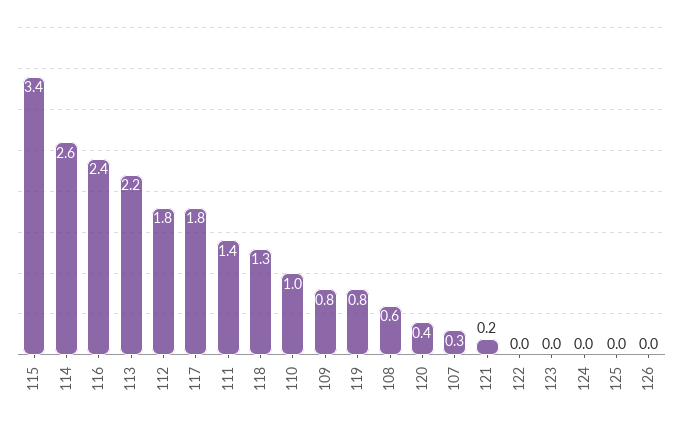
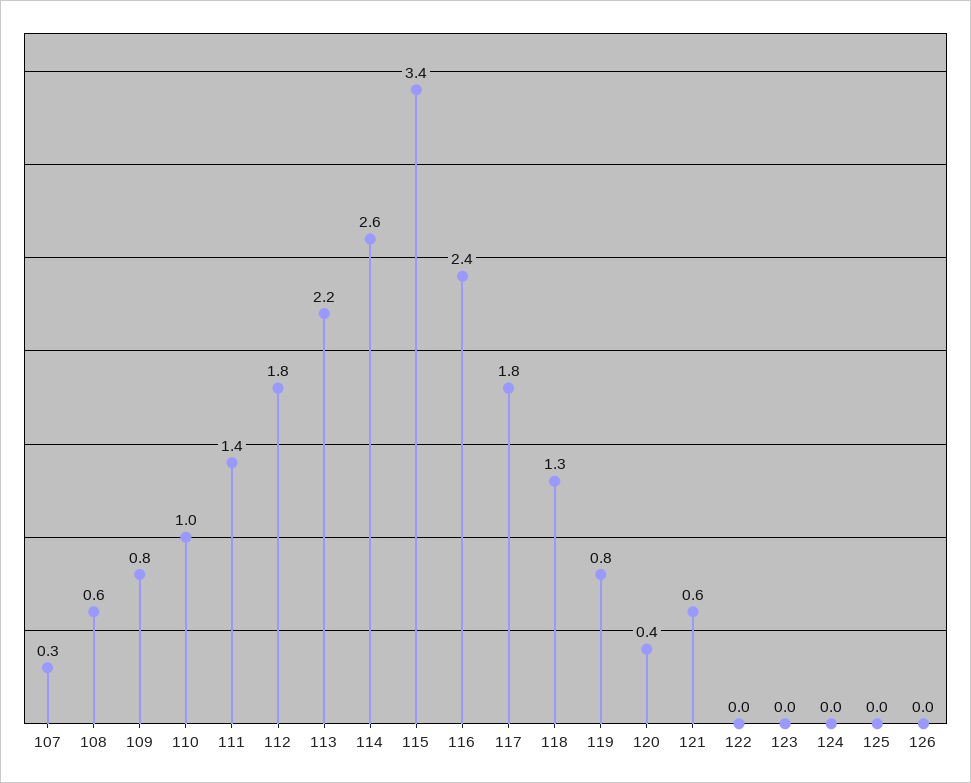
  {
    "115": 3.4,
    "114": 2.6,
    "116": 2.4,
    "113": 2.2,
    "112": 1.8,
    "117": 1.8,
    "111": 1.4,
    "118": 1.3,
    "110": 1,
    "109": 0.8,
    "119": 0.8,
    "108": 0.6,
    "120": 0.4,
    "107": 0.3,
-   "121": 0.2,
+   "121": 0.6,
    "122": 0,
    "123": 0,
    "124": 0,
    "125": 0,
    "126": 0
  }

